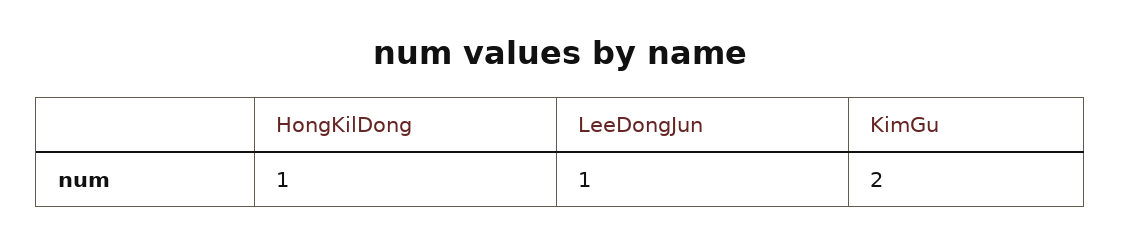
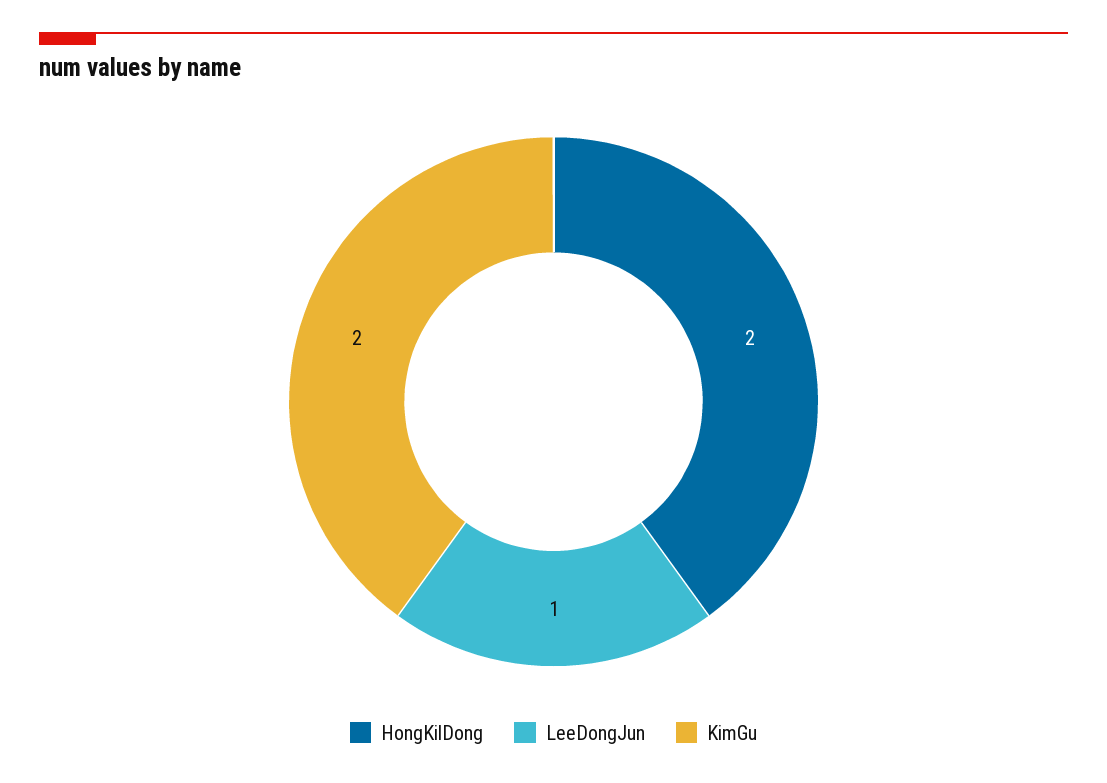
  {
-   "HongKilDong": 1,
+   "HongKilDong": 2,
    "LeeDongJun": 1,
    "KimGu": 2
  }

